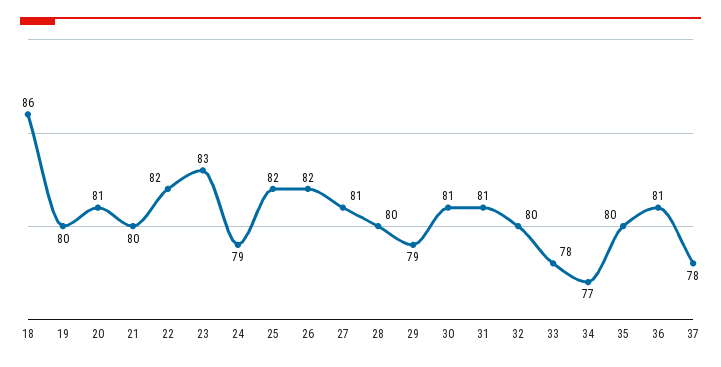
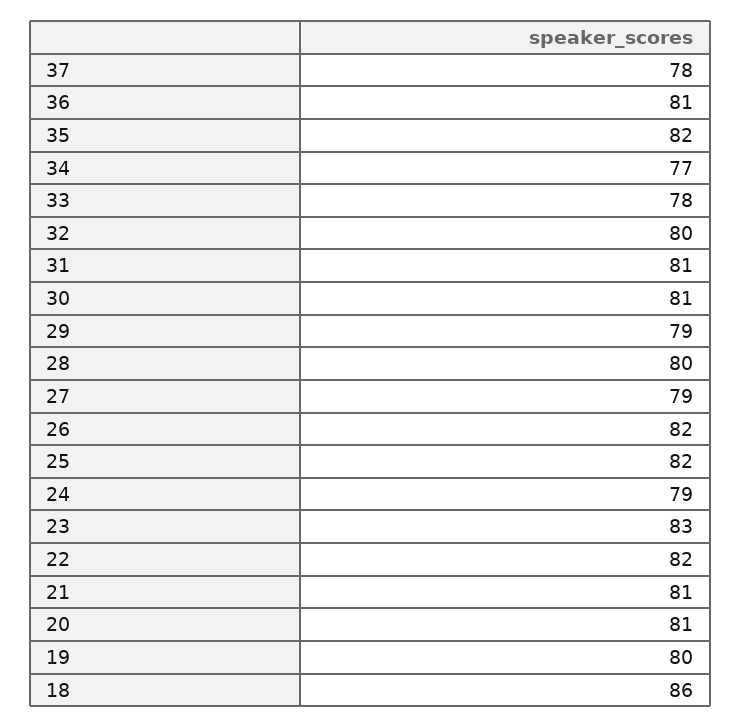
  {
    "18": 86,
    "19": 80,
    "20": 81,
-   "21": 80,
+   "21": 81,
    "22": 82,
    "23": 83,
    "24": 79,
    "25": 82,
    "26": 82,
-   "27": 81,
+   "27": 79,
    "28": 80,
    "29": 79,
    "30": 81,
    "31": 81,
    "32": 80,
    "33": 78,
    "34": 77,
-   "35": 80,
+   "35": 82,
    "36": 81,
    "37": 78
  }

